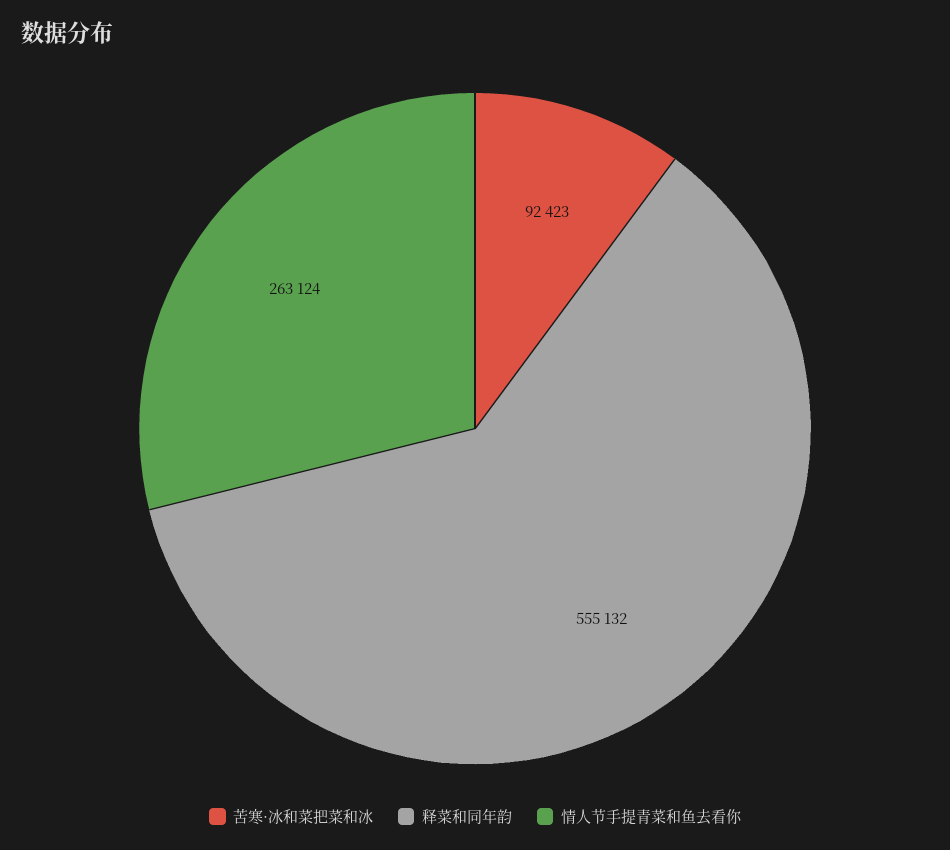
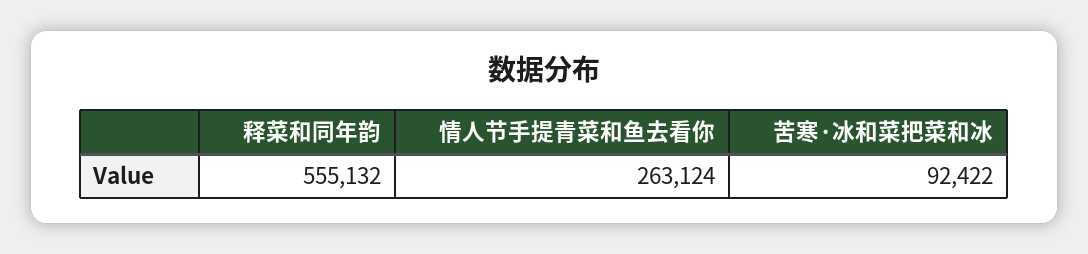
  {
-   "苦寒·冰和菜把菜和冰": 92423,
+   "苦寒·冰和菜把菜和冰": 92422,
    "释菜和同年韵": 555132,
    "情人节手提青菜和鱼去看你": 263124
  }

